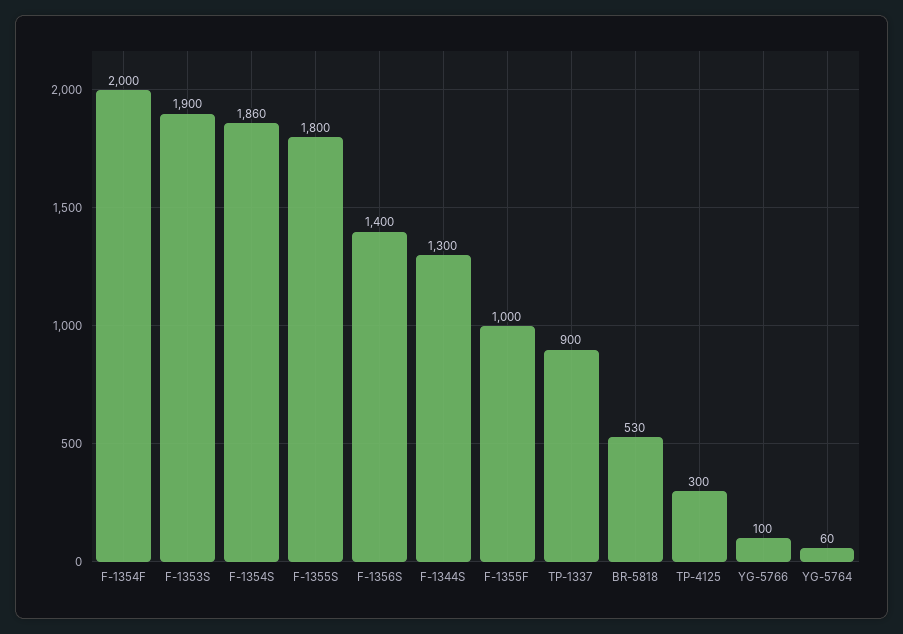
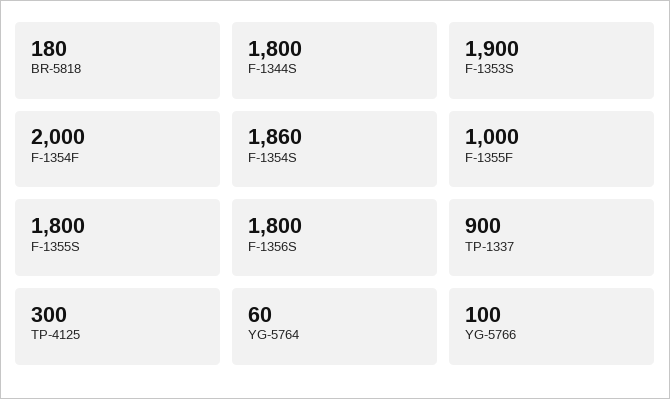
  {
    "F-1354F": 2000,
    "F-1353S": 1900,
    "F-1354S": 1860,
    "F-1355S": 1800,
-   "F-1356S": 1400,
+   "F-1356S": 1800,
-   "F-1344S": 1300,
+   "F-1344S": 1800,
    "F-1355F": 1000,
    "TP-1337": 900,
-   "BR-5818": 530,
+   "BR-5818": 180,
    "TP-4125": 300,
    "YG-5766": 100,
    "YG-5764": 60
  }

